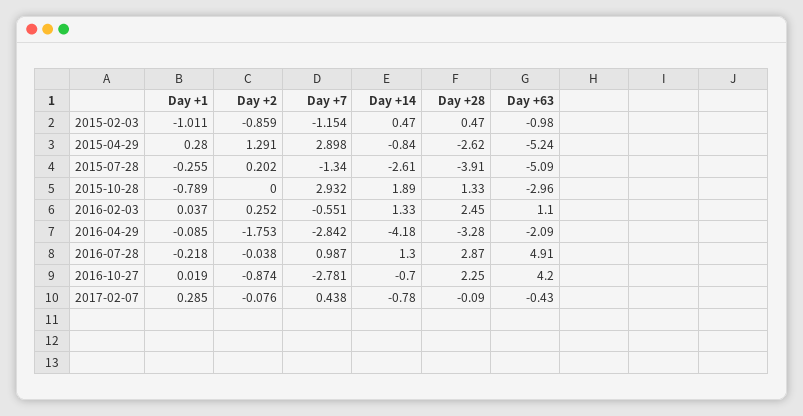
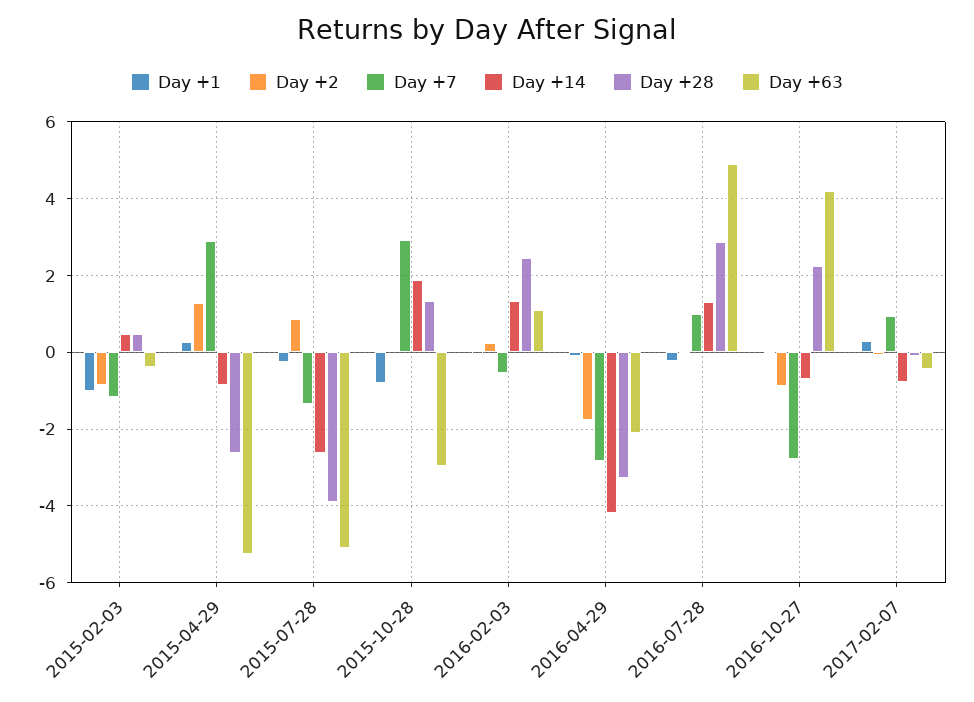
  {
    "Day +1": {
      "2015-02-03": -1.011,
      "2015-04-29": 0.28,
      "2015-07-28": -0.255,
      "2015-10-28": -0.789,
      "2016-02-03": 0.037,
      "2016-04-29": -0.085,
      "2016-07-28": -0.218,
      "2016-10-27": 0.019,
      "2017-02-07": 0.285
    },
    "Day +2": {
      "2015-02-03": -0.859,
      "2015-04-29": 1.291,
-     "2015-07-28": 0.202,
+     "2015-07-28": 0.8,
      "2015-10-28": 0,
      "2016-02-03": 0.252,
      "2016-04-29": -1.753,
      "2016-07-28": -0.038,
      "2016-10-27": -0.874,
      "2017-02-07": -0.076
    },
    "Day +7": {
      "2015-02-03": -1.154,
      "2015-04-29": 2.898,
      "2015-07-28": -1.34,
      "2015-10-28": 2.932,
      "2016-02-03": -0.551,
      "2016-04-29": -2.842,
      "2016-07-28": 0.987,
      "2016-10-27": -2.781,
-     "2017-02-07": 0.438
+     "2017-02-07": 1
    },
    "Day +14": {
      "2015-02-03": 0.47,
      "2015-04-29": -0.84,
      "2015-07-28": -2.61,
      "2015-10-28": 1.89,
      "2016-02-03": 1.33,
      "2016-04-29": -4.18,
      "2016-07-28": 1.3,
      "2016-10-27": -0.7,
      "2017-02-07": -0.78
    },
    "Day +28": {
      "2015-02-03": 0.47,
      "2015-04-29": -2.62,
      "2015-07-28": -3.91,
      "2015-10-28": 1.33,
      "2016-02-03": 2.45,
      "2016-04-29": -3.28,
      "2016-07-28": 2.87,
      "2016-10-27": 2.25,
      "2017-02-07": -0.09
    },
    "Day +63": {
-     "2015-02-03": -0.98,
+     "2015-02-03": -0.4,
      "2015-04-29": -5.24,
      "2015-07-28": -5.09,
      "2015-10-28": -2.96,
      "2016-02-03": 1.1,
      "2016-04-29": -2.09,
      "2016-07-28": 4.91,
      "2016-10-27": 4.2,
      "2017-02-07": -0.43
    }
  }

